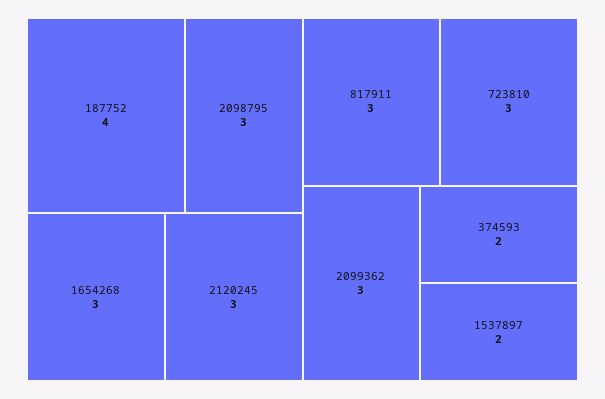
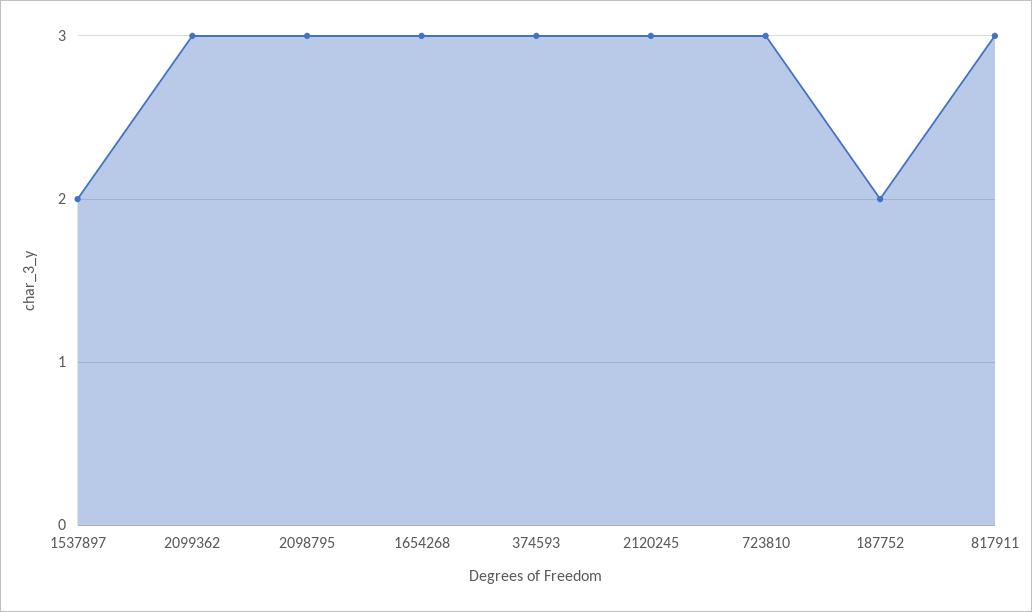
  {
-   "187752": 4,
+   "187752": 2,
    "2098795": 3,
    "1654268": 3,
    "2120245": 3,
    "817911": 3,
    "723810": 3,
    "2099362": 3,
-   "374593": 2,
+   "374593": 3,
    "1537897": 2
  }

